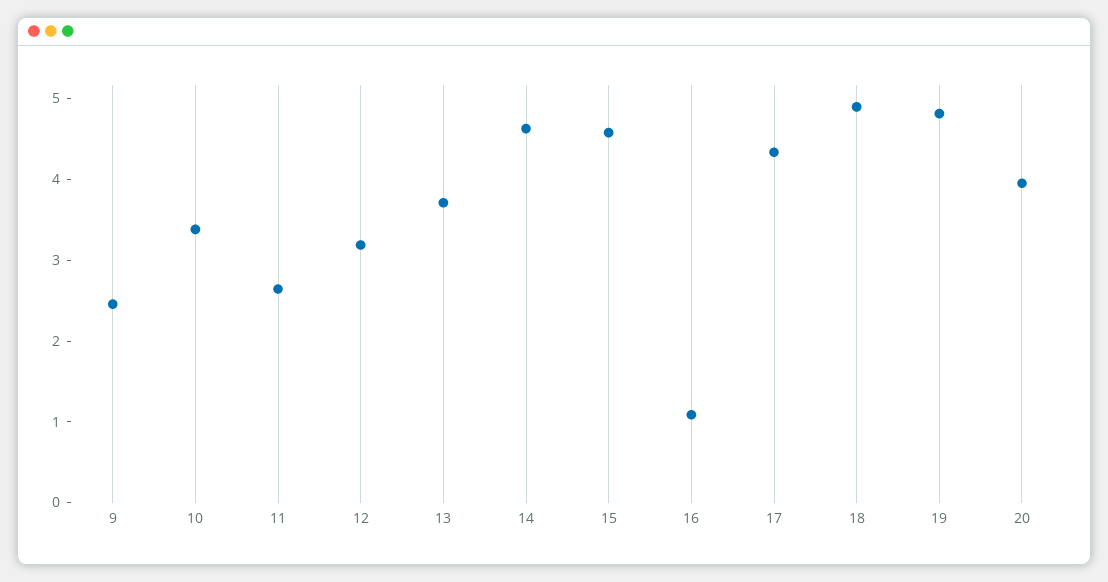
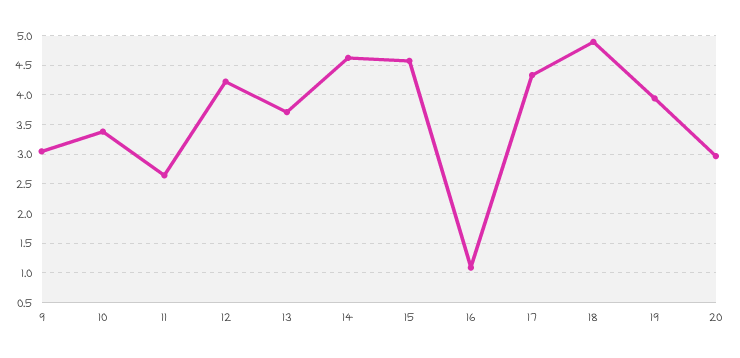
  {
-   "9": 2.4,
+   "9": 3,
    "10": 3.4,
    "11": 2.6,
-   "12": 3.2,
+   "12": 4.25,
    "13": 3.8,
    "14": 4.6,
    "15": 4.6,
    "16": 1,
    "17": 4.4,
    "18": 4.8,
-   "19": 4.8,
+   "19": 4,
-   "20": 4
+   "20": 3
  }

